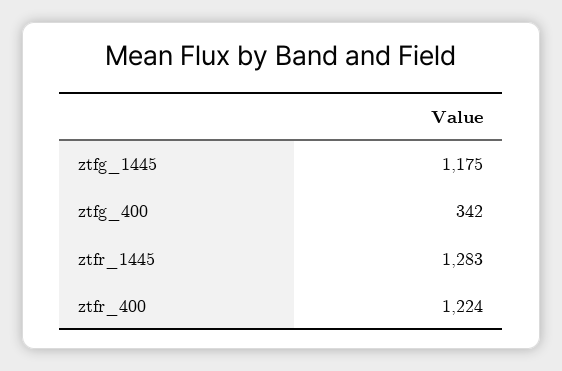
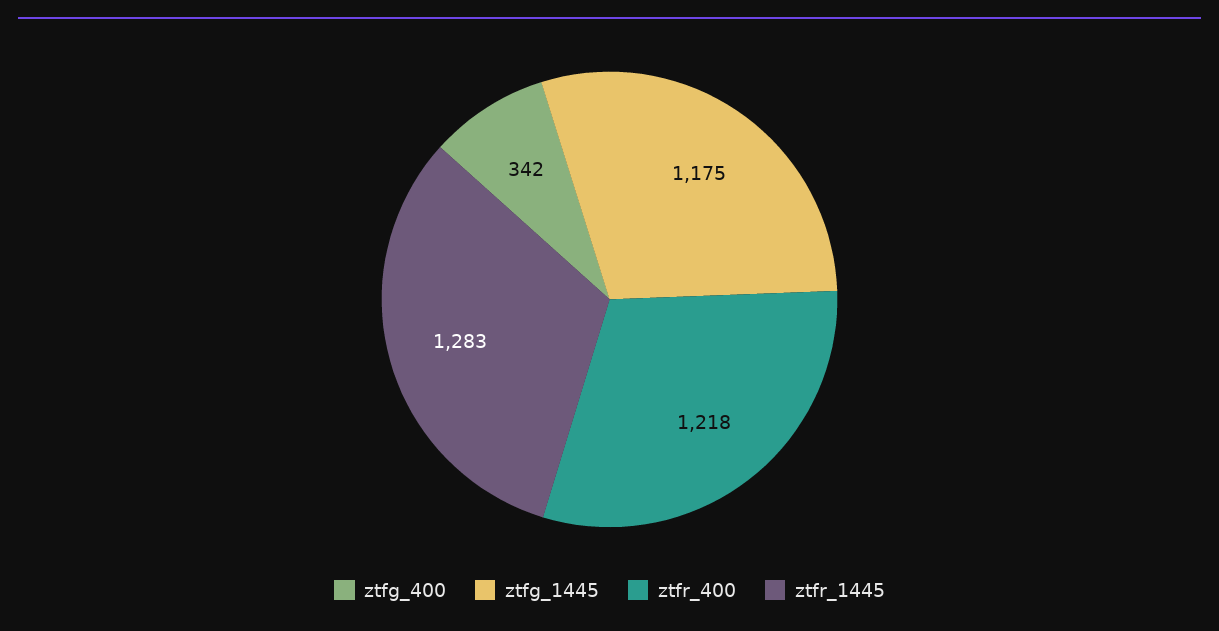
  {
    "ztfg_1445": 1175,
    "ztfg_400": 342,
    "ztfr_1445": 1283,
-   "ztfr_400": 1224
+   "ztfr_400": 1218
  }

